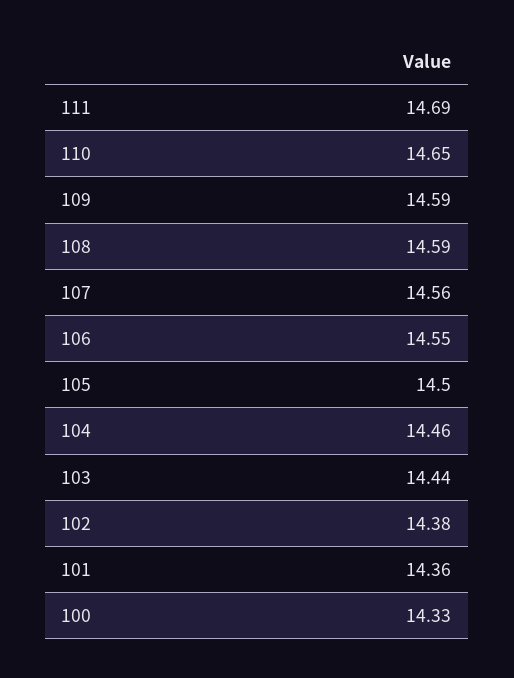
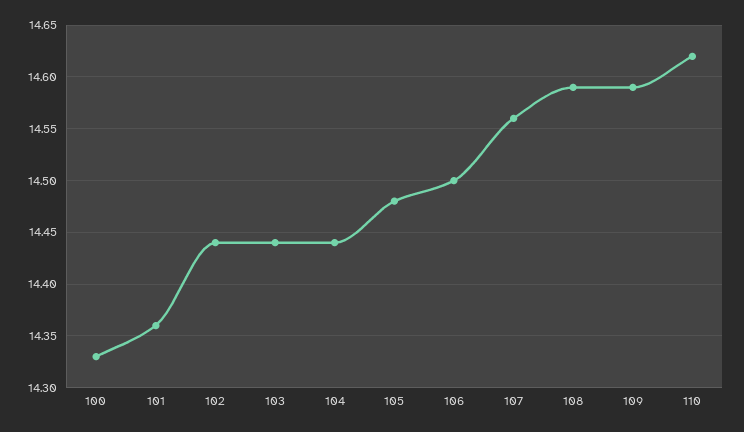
  {
-   "111": 14.69,
-   "110": 14.65,
+   "110": 14.62,
    "109": 14.59,
    "108": 14.59,
    "107": 14.56,
-   "106": 14.55,
+   "106": 14.5,
-   "105": 14.5,
+   "105": 14.48,
-   "104": 14.46,
+   "104": 14.44,
    "103": 14.44,
-   "102": 14.38,
+   "102": 14.44,
    "101": 14.36,
    "100": 14.33
  }

